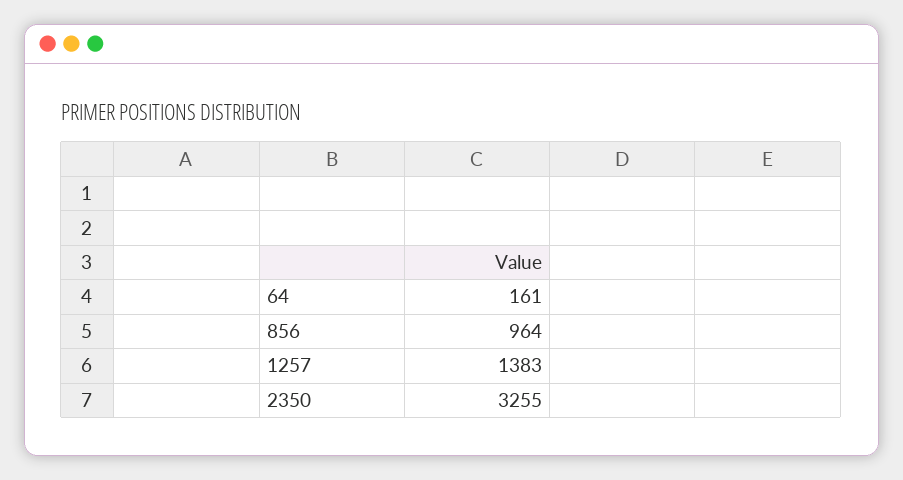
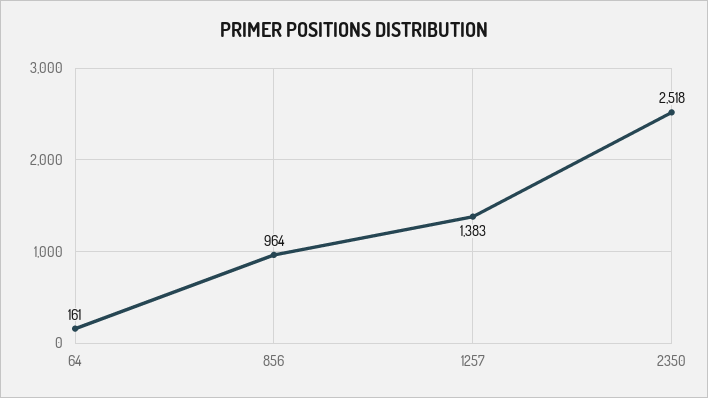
  {
    "64": 161,
    "856": 964,
    "1257": 1383,
-   "2350": 3255
+   "2350": 2518
  }

